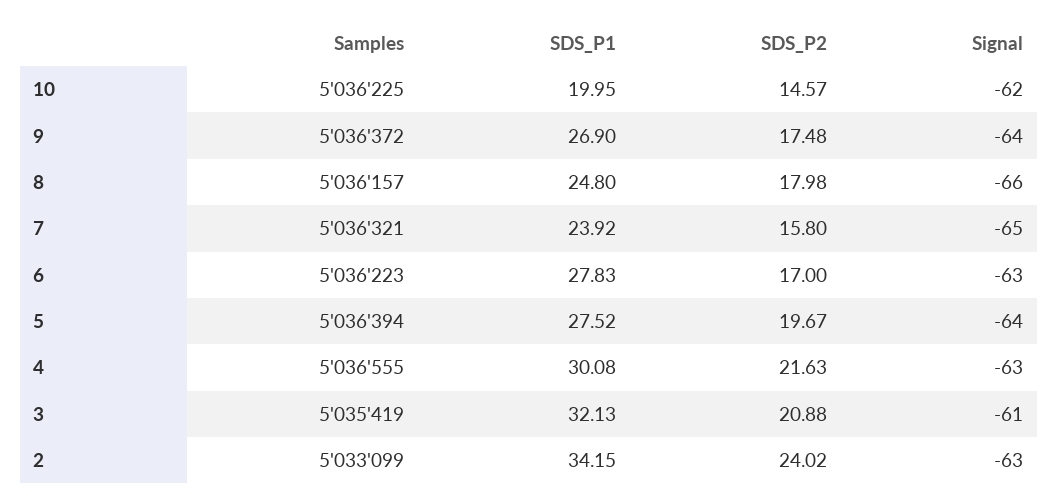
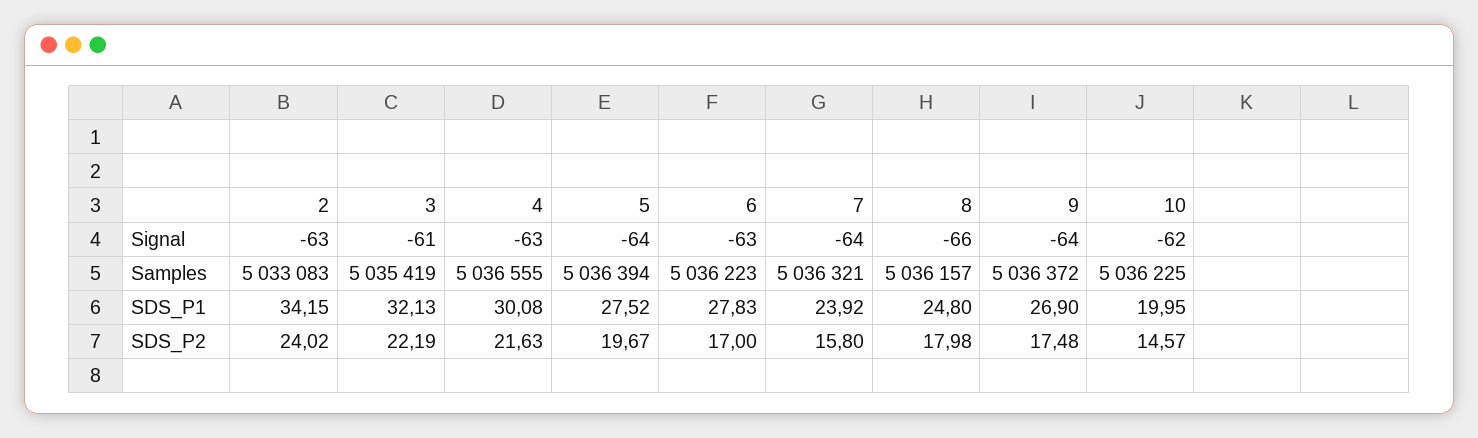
  {
    "Samples": {
      "10": 5036225,
      "9": 5036372,
      "8": 5036157,
      "7": 5036321,
      "6": 5036223,
      "5": 5036394,
      "4": 5036555,
      "3": 5035419,
-     "2": 5033099
+     "2": 5033083
    },
    "SDS_P1": {
      "10": 19.95,
      "9": 26.9,
      "8": 24.8,
      "7": 23.92,
      "6": 27.83,
      "5": 27.52,
      "4": 30.08,
      "3": 32.13,
      "2": 34.15
    },
    "SDS_P2": {
      "10": 14.57,
      "9": 17.48,
      "8": 17.98,
      "7": 15.8,
      "6": 17,
      "5": 19.67,
      "4": 21.63,
-     "3": 20.88,
+     "3": 22.19,
      "2": 24.02
    },
    "Signal": {
      "10": -62,
      "9": -64,
      "8": -66,
-     "7": -65,
+     "7": -64,
      "6": -63,
      "5": -64,
      "4": -63,
      "3": -61,
      "2": -63
    }
  }

